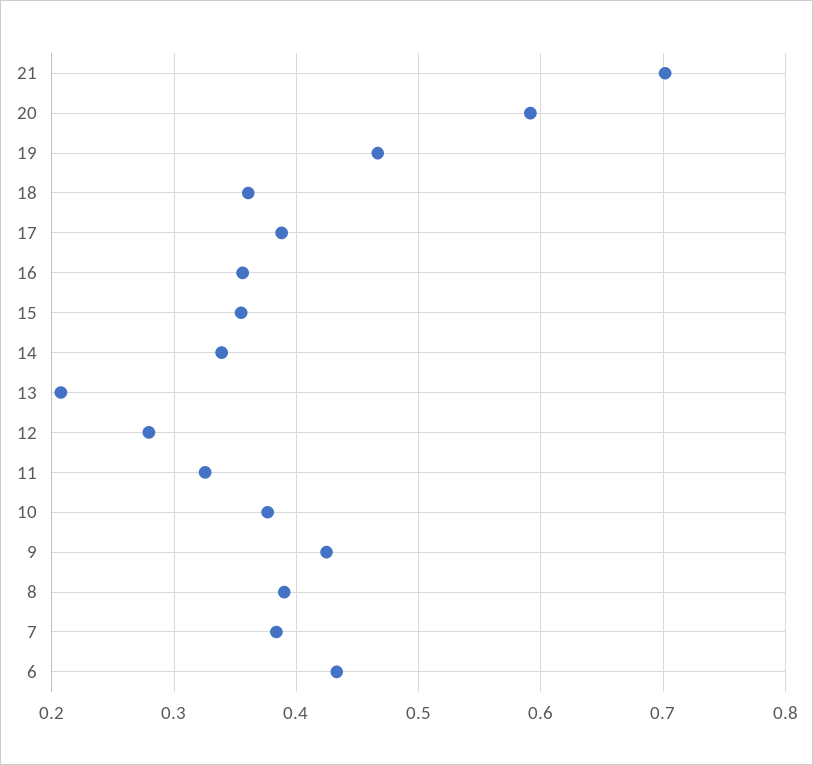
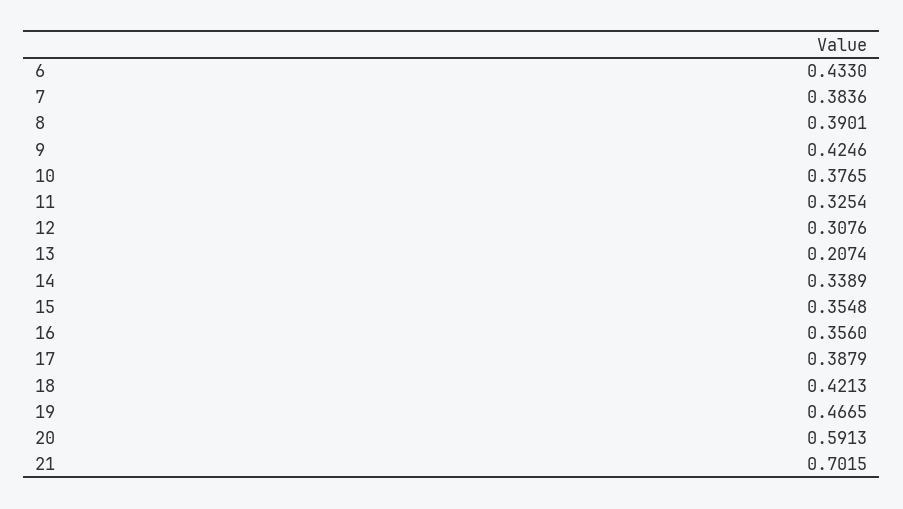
  {
    "21": 0.7015,
    "20": 0.5913,
    "19": 0.4665,
-   "18": 0.36,
+   "18": 0.4213,
    "17": 0.3879,
    "16": 0.356,
    "15": 0.3548,
    "14": 0.3389,
    "13": 0.2074,
-   "12": 0.28,
+   "12": 0.3076,
    "11": 0.3254,
    "10": 0.3765,
    "9": 0.4246,
    "8": 0.3901,
    "7": 0.3836,
    "6": 0.433
  }

